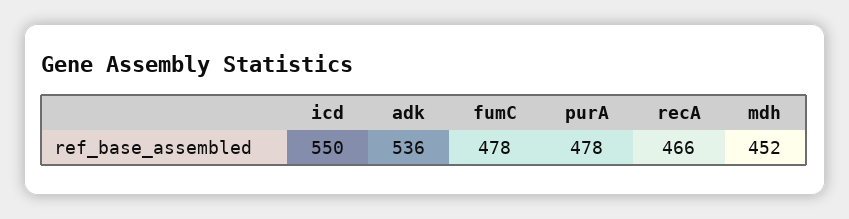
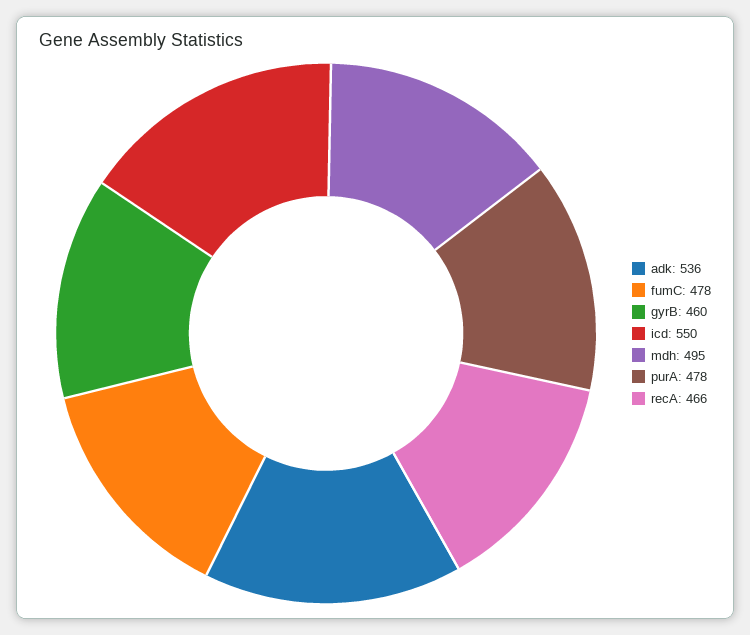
  {
    "icd": 550,
    "adk": 536,
    "fumC": 478,
    "purA": 478,
    "recA": 466,
-   "mdh": 452
+   "mdh": 495,
+   "gyrB": 460
  }

